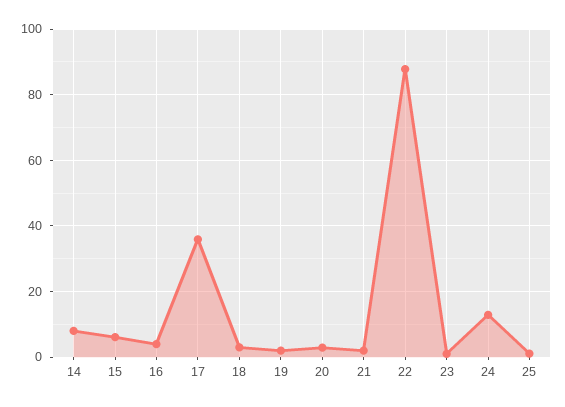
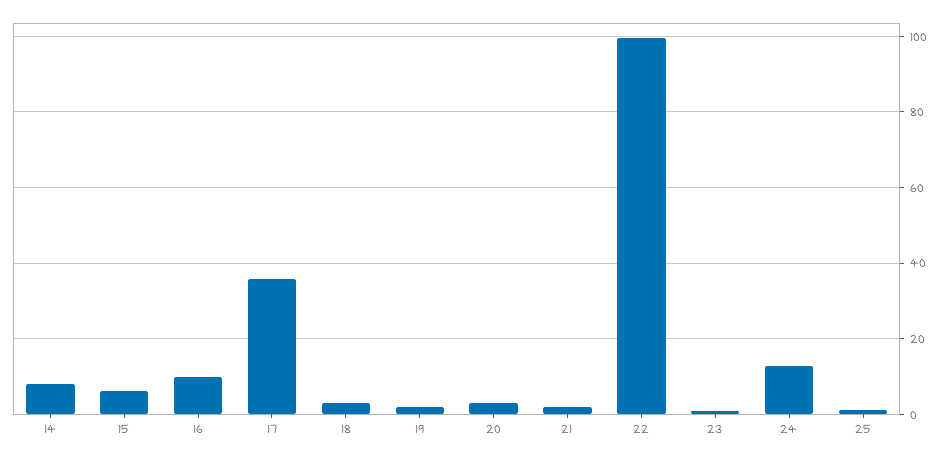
  {
    "14": 8,
    "15": 6,
-   "16": 4,
+   "16": 10,
    "17": 36,
    "18": 4,
    "19": 2,
    "20": 2,
    "21": 2,
-   "22": 88,
+   "22": 100,
    "23": 2,
    "24": 12,
    "25": 2
  }

